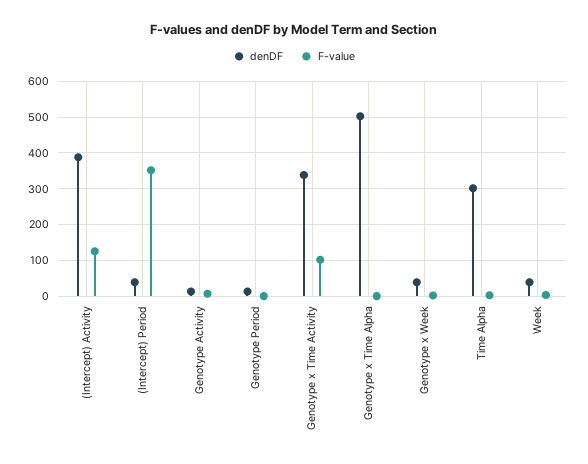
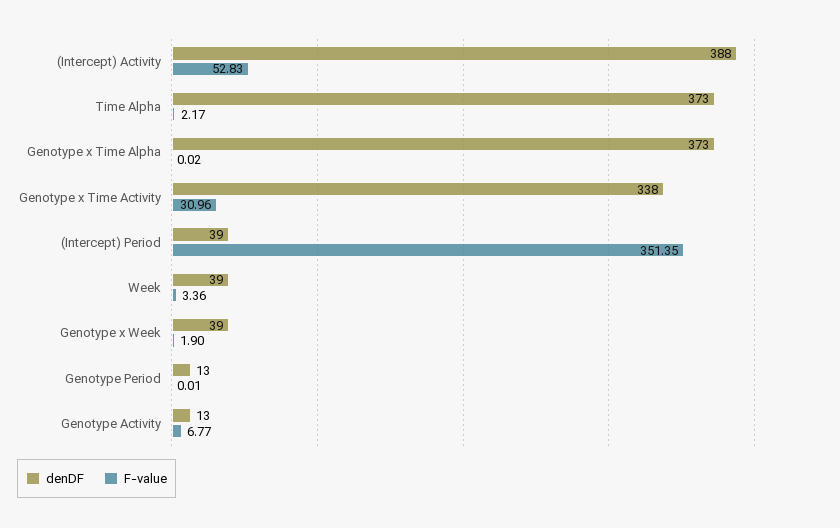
  {
    "denDF": {
      "(Intercept) Activity": 388,
      "(Intercept) Period": 39,
      "Genotype Activity": 13,
      "Genotype Period": 13,
      "Genotype x Time Activity": 338,
-     "Genotype x Time Alpha": 500,
+     "Genotype x Time Alpha": 373,
      "Genotype x Week": 39,
-     "Time Alpha": 300,
+     "Time Alpha": 373,
      "Week": 39
    },
    "F-value": {
-     "(Intercept) Activity": 120,
+     "(Intercept) Activity": 52.83,
      "(Intercept) Period": 351.35,
      "Genotype Activity": 6.77,
      "Genotype Period": 0.01,
-     "Genotype x Time Activity": 100,
+     "Genotype x Time Activity": 30.96,
      "Genotype x Time Alpha": 0.02,
      "Genotype x Week": 1.9,
      "Time Alpha": 2.17,
      "Week": 3.36
    }
  }

